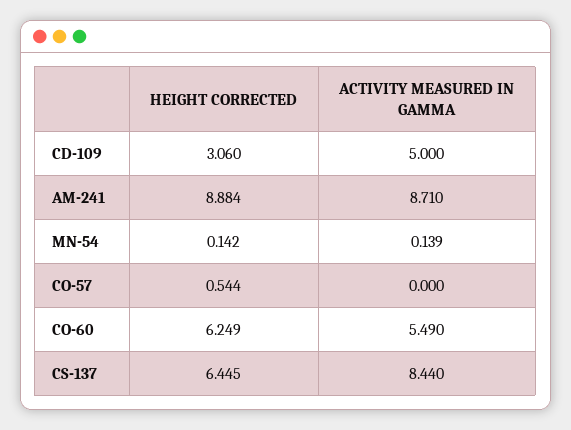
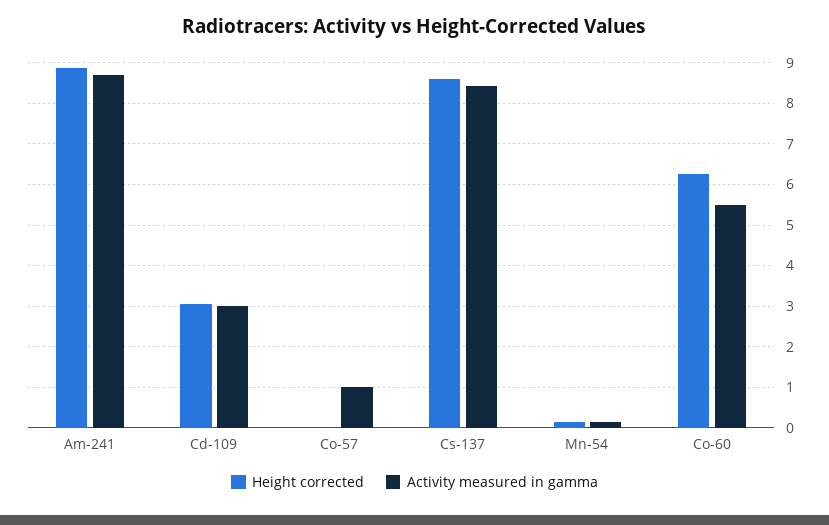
  {
    "HEIGHT CORRECTED": {
      "CD-109": 3.06,
      "AM-241": 8.884,
      "MN-54": 0.142,
-     "CO-57": 0.544,
+     "CO-57": 0,
      "CO-60": 6.249,
-     "CS-137": 6.445
+     "CS-137": 8.6
    },
    "ACTIVITY MEASURED IN GAMMA": {
-     "CD-109": 5,
+     "CD-109": 3,
      "AM-241": 8.71,
      "MN-54": 0.139,
-     "CO-57": 0,
+     "CO-57": 1,
      "CO-60": 5.49,
      "CS-137": 8.44
    }
  }

